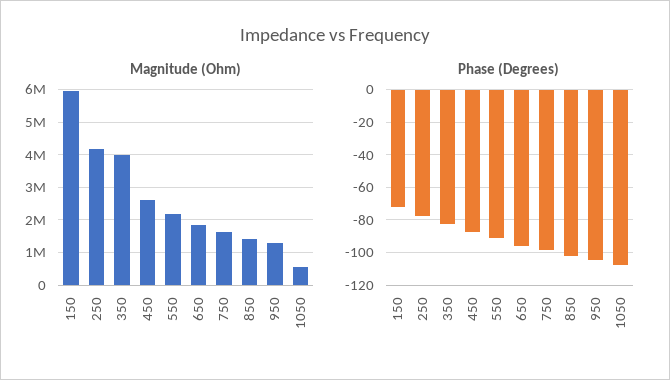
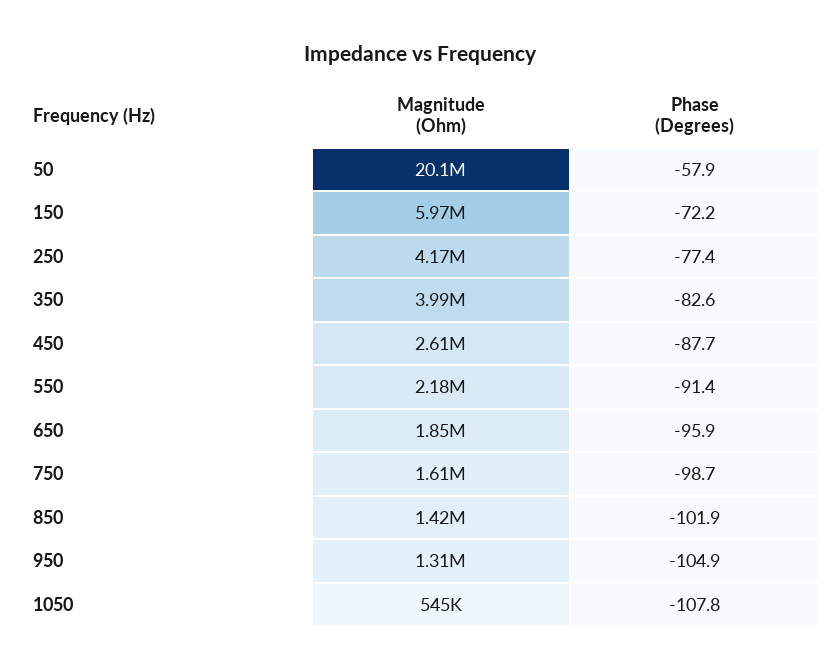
  {
    "Magnitude (Ohm)": {
      "150": 5970000,
      "250": 4170000,
      "350": 3990000,
      "450": 2610000,
      "550": 2180000,
      "650": 1850000,
      "750": 1610000,
      "850": 1420000,
      "950": 1310000,
-     "1050": 545000
+     "1050": 545000,
+     "50": 20100000
    },
    "Phase (Degrees)": {
      "150": -72.2,
      "250": -77.4,
      "350": -82.6,
      "450": -87.7,
      "550": -91.4,
      "650": -95.9,
      "750": -98.7,
      "850": -101.9,
      "950": -104.9,
-     "1050": -107.8
+     "1050": -107.8,
+     "50": -57.9
    }
  }

